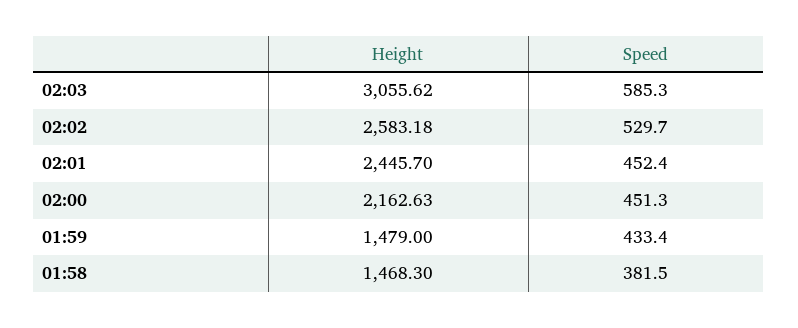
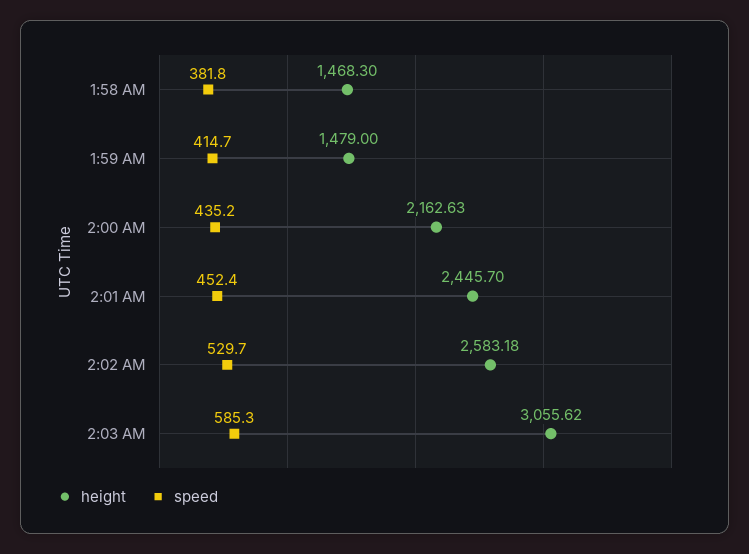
  {
    "Height": {
      "02:03": 3055.62,
      "02:02": 2583.18,
      "02:01": 2445.7,
      "02:00": 2162.63,
      "01:59": 1479,
      "01:58": 1468.3
    },
    "Speed": {
      "02:03": 585.3,
      "02:02": 529.7,
      "02:01": 452.4,
-     "02:00": 451.3,
+     "02:00": 435.2,
-     "01:59": 433.4,
+     "01:59": 414.7,
-     "01:58": 381.5
+     "01:58": 381.8
    }
  }

